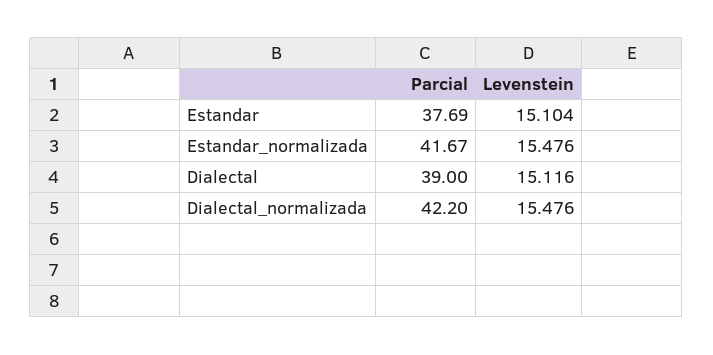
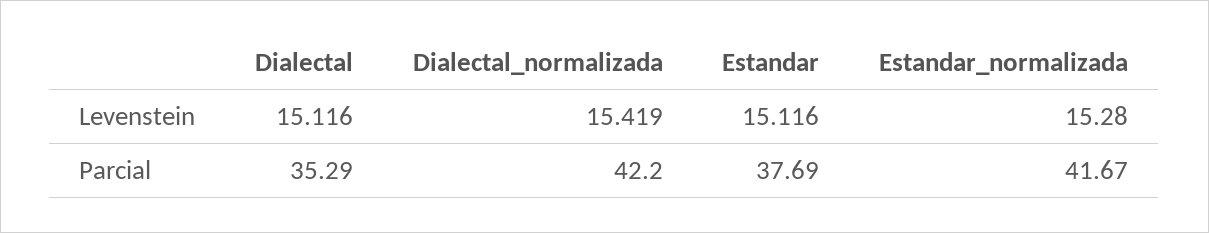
  {
    "Parcial": {
      "Estandar": 37.69,
      "Estandar_normalizada": 41.67,
-     "Dialectal": 39,
+     "Dialectal": 35.29,
      "Dialectal_normalizada": 42.2
    },
    "Levenstein": {
-     "Estandar": 15.104,
+     "Estandar": 15.116,
-     "Estandar_normalizada": 15.476,
+     "Estandar_normalizada": 15.28,
      "Dialectal": 15.116,
-     "Dialectal_normalizada": 15.476
+     "Dialectal_normalizada": 15.419
    }
  }

